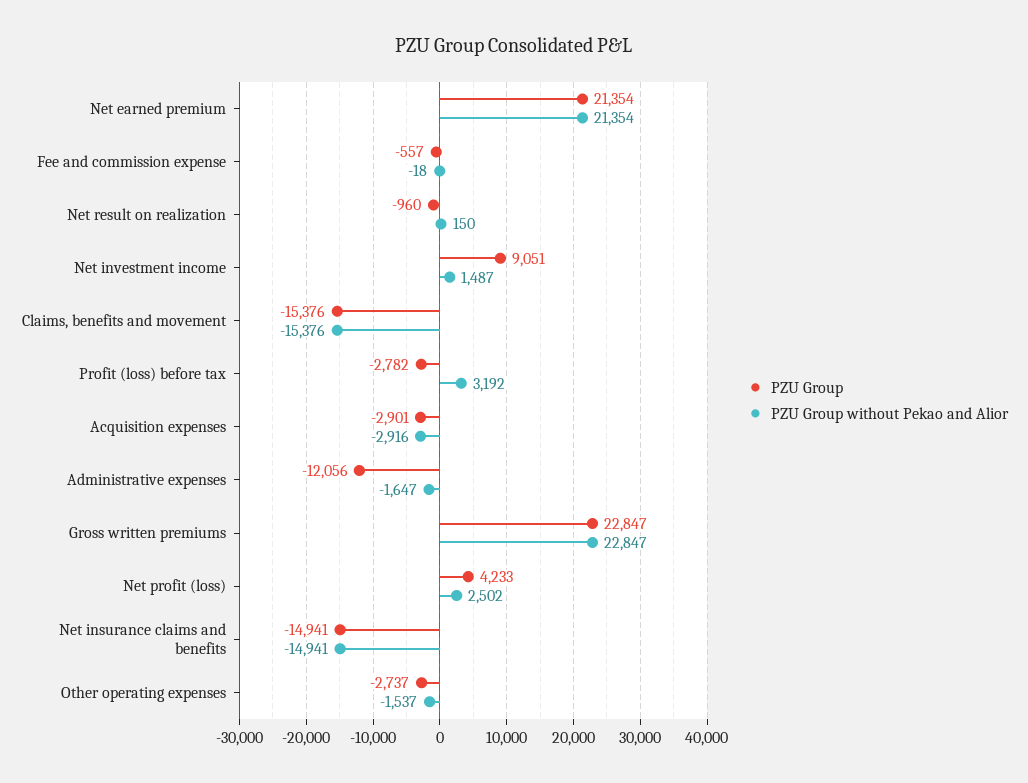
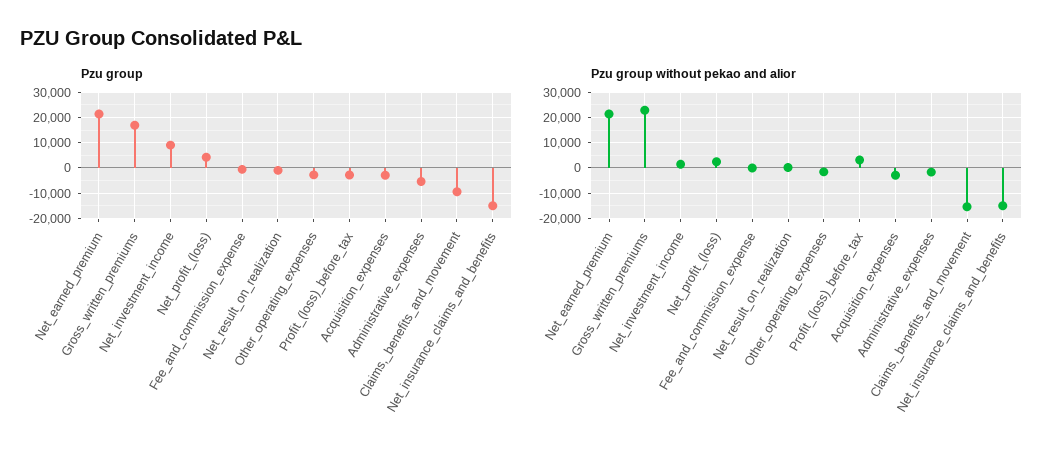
  {
    "PZU Group": {
      "Net earned premium": 21354,
      "Fee and commission expense": -557,
      "Net result on realization": -960,
      "Net investment income": 9051,
-     "Claims, benefits and movement": -15376,
+     "Claims, benefits and movement": -10000,
      "Profit (loss) before tax": -2782,
      "Acquisition expenses": -2901,
-     "Administrative expenses": -12056,
+     "Administrative expenses": -5000,
-     "Gross written premiums": 22847,
+     "Gross written premiums": 17500,
      "Net profit (loss)": 4233,
      "Net insurance claims and benefits": -14941,
      "Other operating expenses": -2737
    },
    "PZU Group without Pekao and Alior": {
      "Net earned premium": 21354,
      "Fee and commission expense": -18,
      "Net result on realization": 150,
      "Net investment income": 1487,
      "Claims, benefits and movement": -15376,
      "Profit (loss) before tax": 3192,
      "Acquisition expenses": -2916,
      "Administrative expenses": -1647,
      "Gross written premiums": 22847,
      "Net profit (loss)": 2502,
      "Net insurance claims and benefits": -14941,
      "Other operating expenses": -1537
    }
  }

